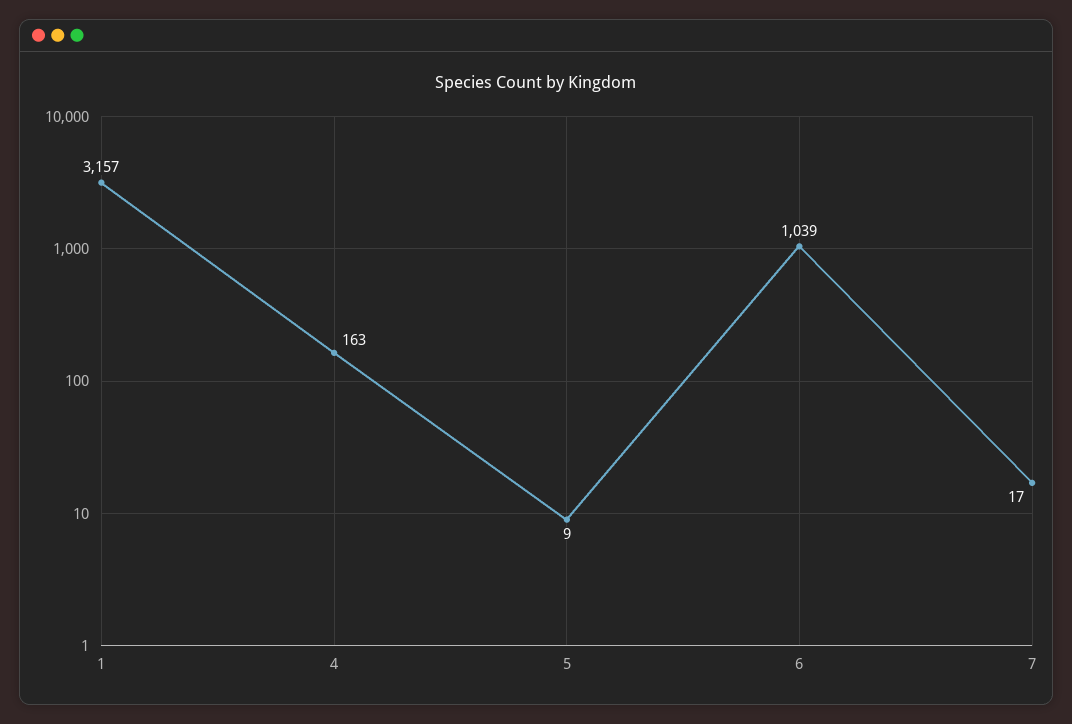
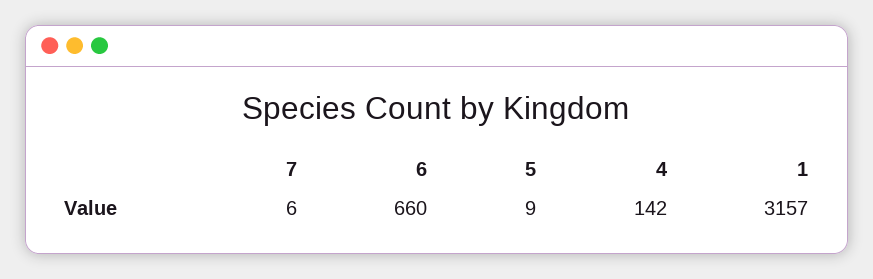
  {
    "1": 3157,
-   "4": 163,
+   "4": 142,
    "5": 9,
-   "6": 1039,
+   "6": 660,
-   "7": 17
+   "7": 6
  }

